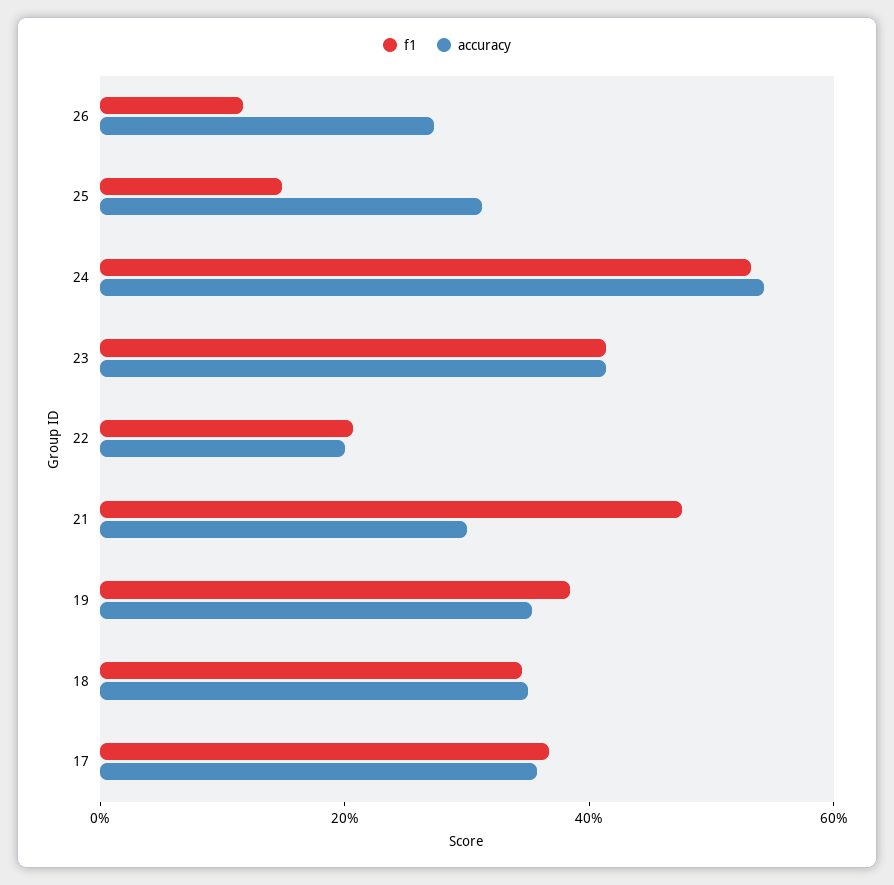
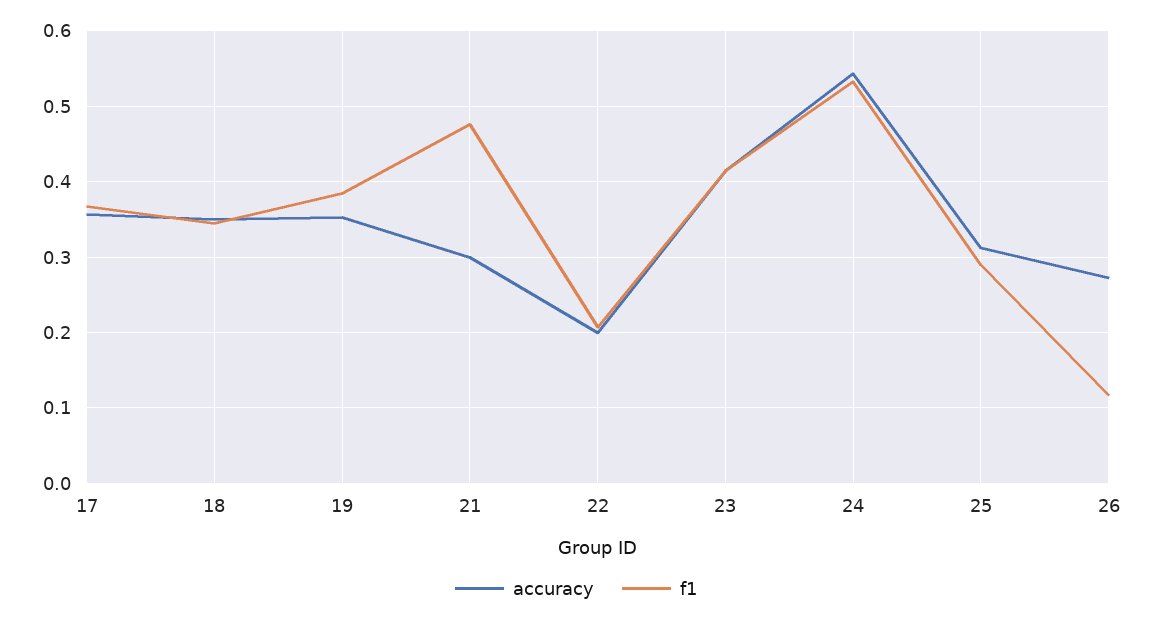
  {
    "f1": {
      "26": 0.12,
-     "25": 0.15,
+     "25": 0.29,
      "24": 0.53,
      "23": 0.41,
      "22": 0.21,
      "21": 0.48,
      "19": 0.38,
      "18": 0.35,
      "17": 0.37
    },
    "accuracy": {
      "26": 0.27,
      "25": 0.31,
      "24": 0.54,
      "23": 0.41,
      "22": 0.2,
      "21": 0.3,
      "19": 0.35,
      "18": 0.35,
      "17": 0.36
    }
  }

